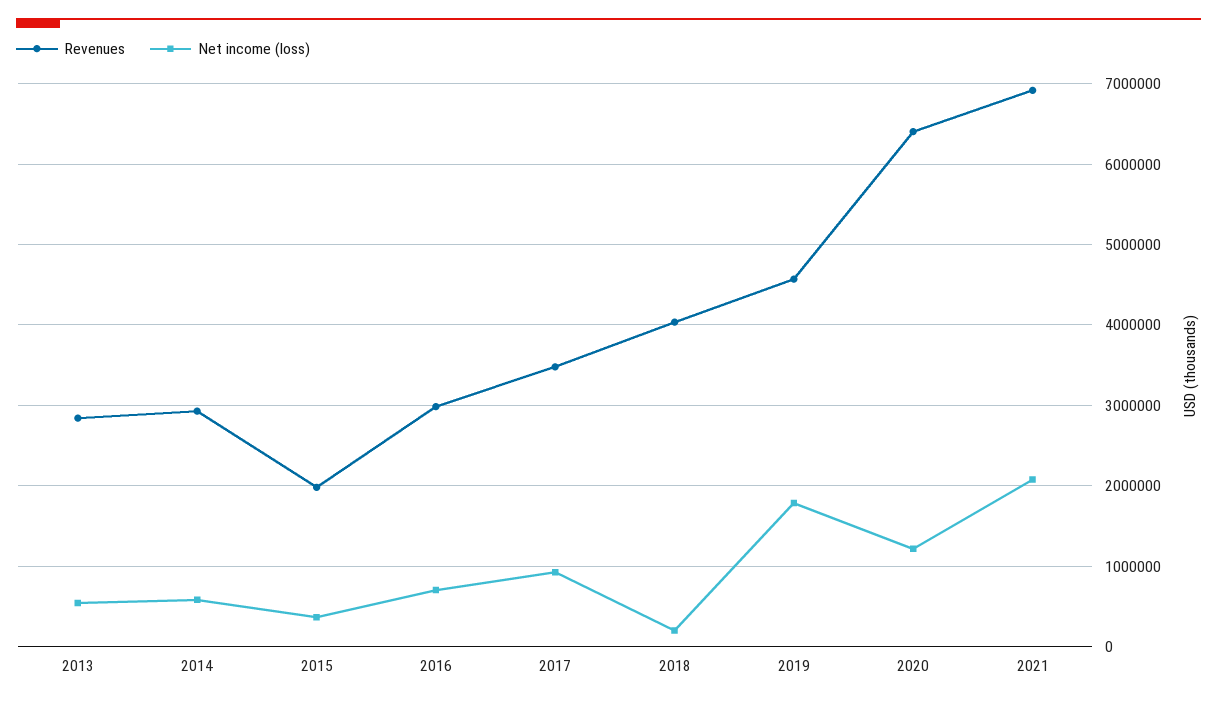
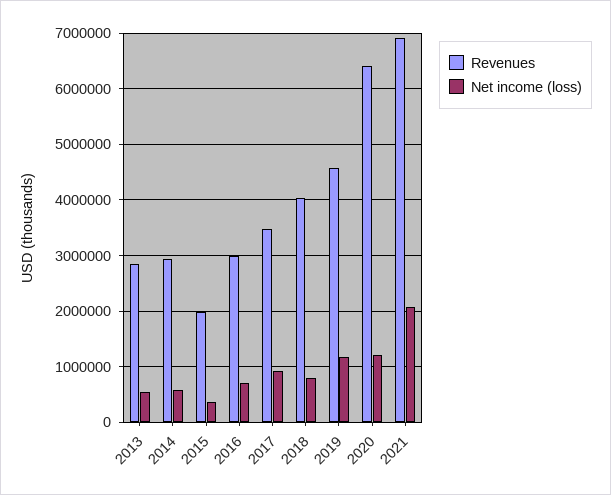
  {
    "Revenues": {
      "2013": 2800000,
      "2014": 2900000,
      "2015": 2000000,
      "2016": 3000000,
      "2017": 3500000,
      "2018": 4000000,
      "2019": 4600000,
      "2020": 6400000,
      "2021": 6900000
    },
    "Net income (loss)": {
      "2013": 500000,
      "2014": 600000,
      "2015": 400000,
      "2016": 700000,
      "2017": 900000,
-     "2018": 200000,
+     "2018": 800000,
-     "2019": 1800000,
+     "2019": 1200000,
      "2020": 1200000,
      "2021": 2100000
    }
  }

